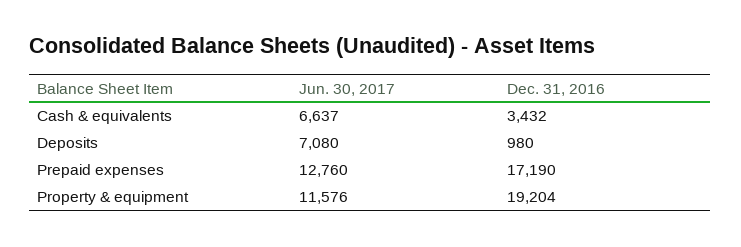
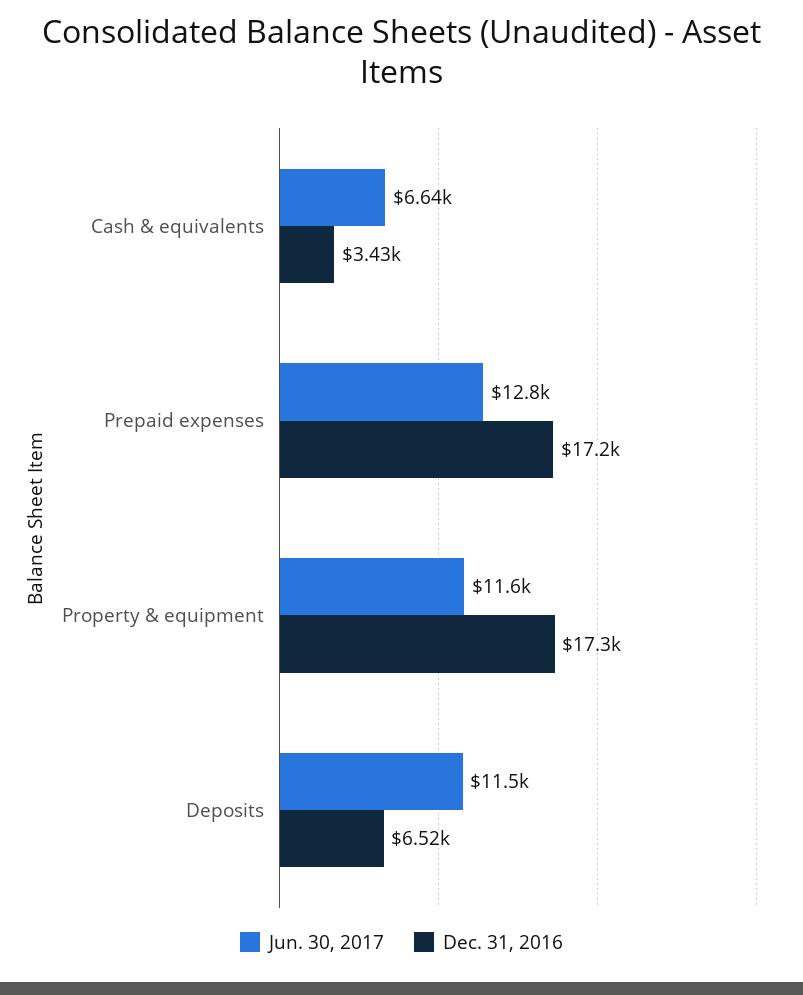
  {
    "Jun. 30, 2017": {
      "Cash & equivalents": 6637,
-     "Deposits": 7080,
+     "Deposits": 11500,
      "Prepaid expenses": 12760,
      "Property & equipment": 11576
    },
    "Dec. 31, 2016": {
      "Cash & equivalents": 3432,
-     "Deposits": 980,
+     "Deposits": 6520,
      "Prepaid expenses": 17190,
-     "Property & equipment": 19204
+     "Property & equipment": 17300
    }
  }

